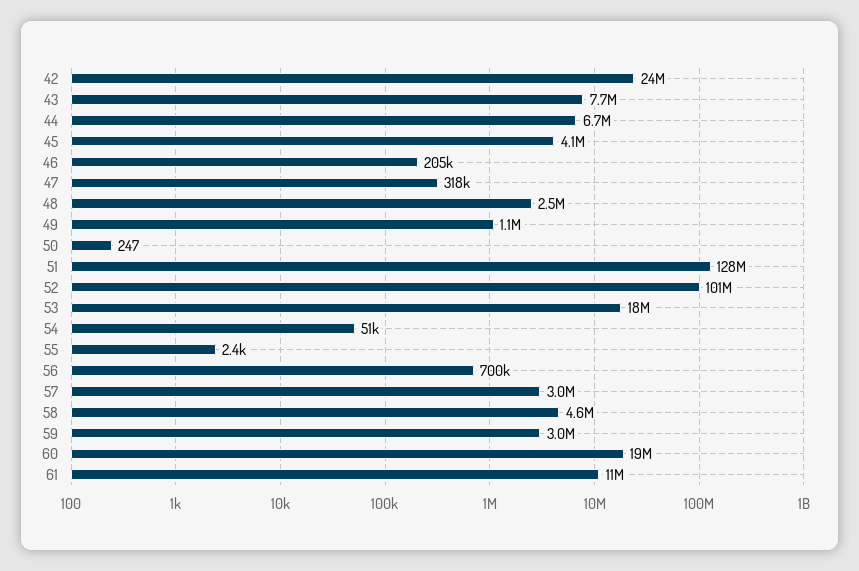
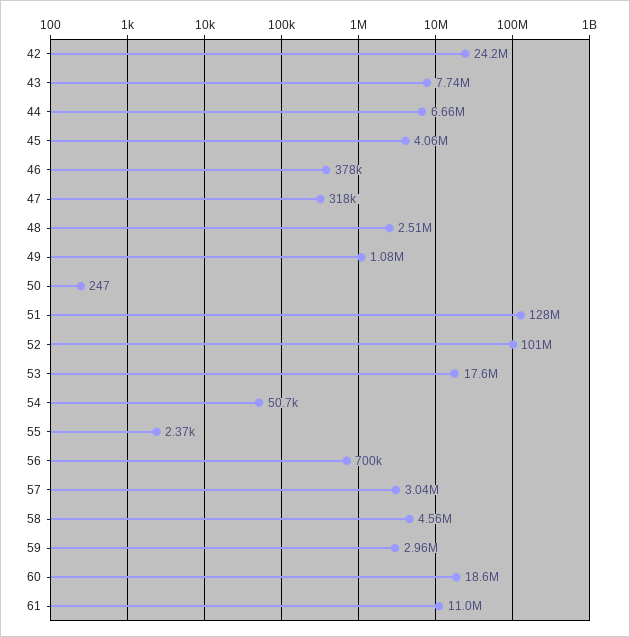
  {
    "42": 24200000,
    "43": 7740000,
    "44": 6660000,
    "45": 4060000,
-   "46": 205000,
+   "46": 378000,
    "47": 318000,
    "48": 2510000,
    "49": 1080000,
    "50": 247,
    "51": 128000000,
    "52": 101000000,
    "53": 17600000,
    "54": 50700,
    "55": 2370,
    "56": 700000,
    "57": 3040000,
    "58": 4560000,
    "59": 2960000,
    "60": 18600000,
    "61": 11000000
  }

